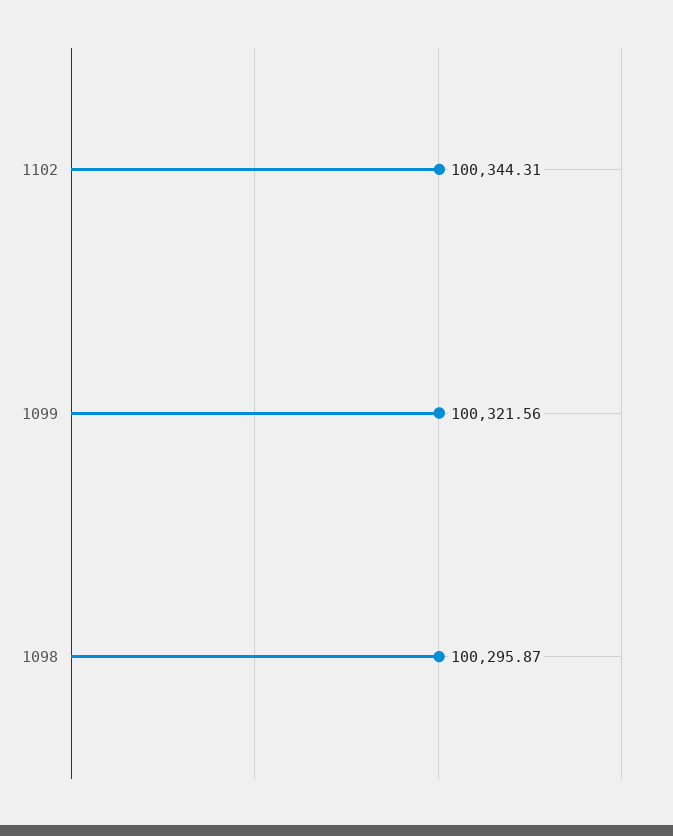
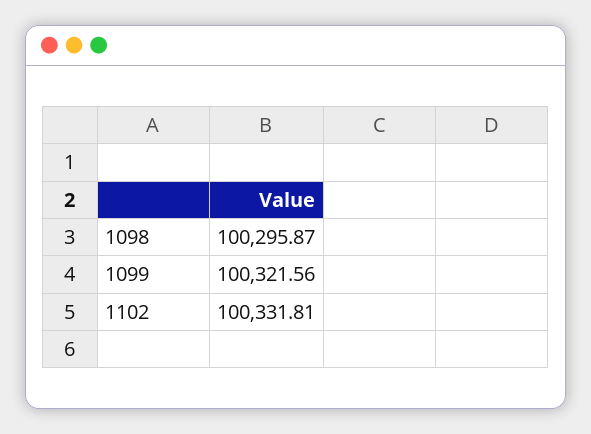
  {
-   "1102": 100344.31,
+   "1102": 100331.81,
    "1099": 100321.56,
    "1098": 100295.87
  }

